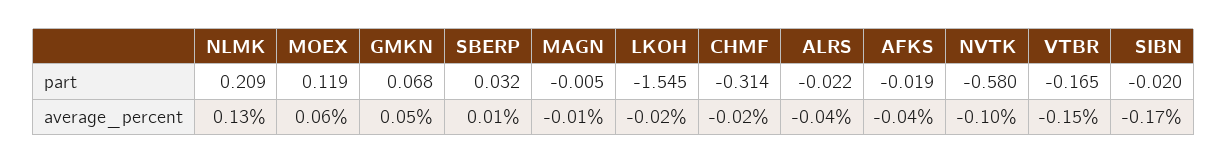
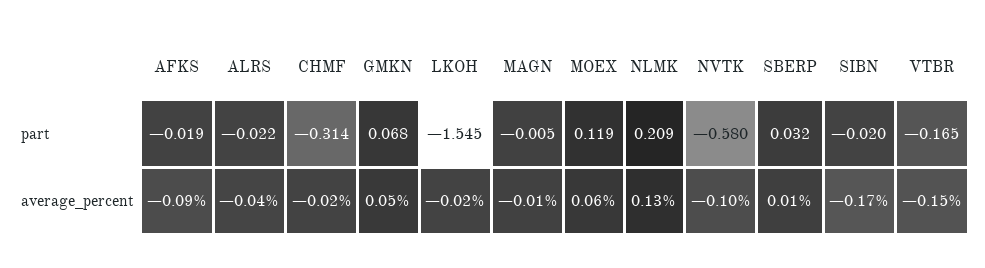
  {
    "NLMK": {
      "part": 0.209,
      "average_percent": 0.13
    },
    "MOEX": {
      "part": 0.119,
      "average_percent": 0.06
    },
    "GMKN": {
      "part": 0.068,
      "average_percent": 0.05
    },
    "SBERP": {
      "part": 0.032,
      "average_percent": 0.01
    },
    "MAGN": {
      "part": -0.005,
      "average_percent": -0.01
    },
    "LKOH": {
      "part": -1.545,
      "average_percent": -0.02
    },
    "CHMF": {
      "part": -0.314,
      "average_percent": -0.02
    },
    "ALRS": {
      "part": -0.022,
      "average_percent": -0.04
    },
    "AFKS": {
      "part": -0.019,
-     "average_percent": -0.04
+     "average_percent": -0.09
    },
    "NVTK": {
      "part": -0.58,
      "average_percent": -0.1
    },
    "VTBR": {
      "part": -0.165,
      "average_percent": -0.15
    },
    "SIBN": {
      "part": -0.02,
      "average_percent": -0.17
    }
  }

